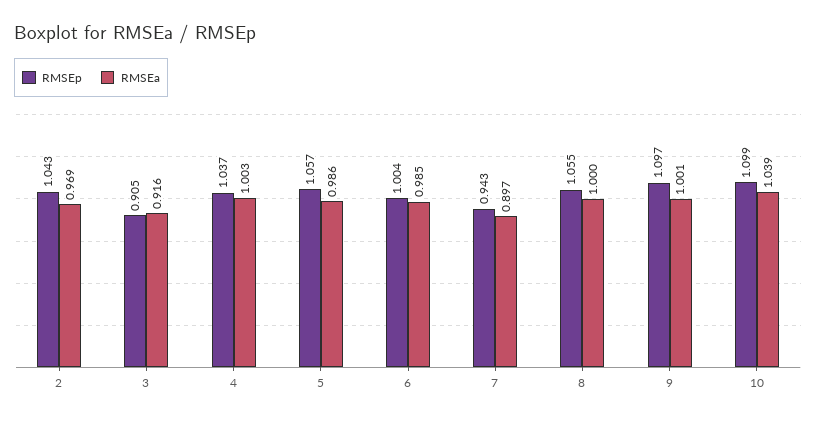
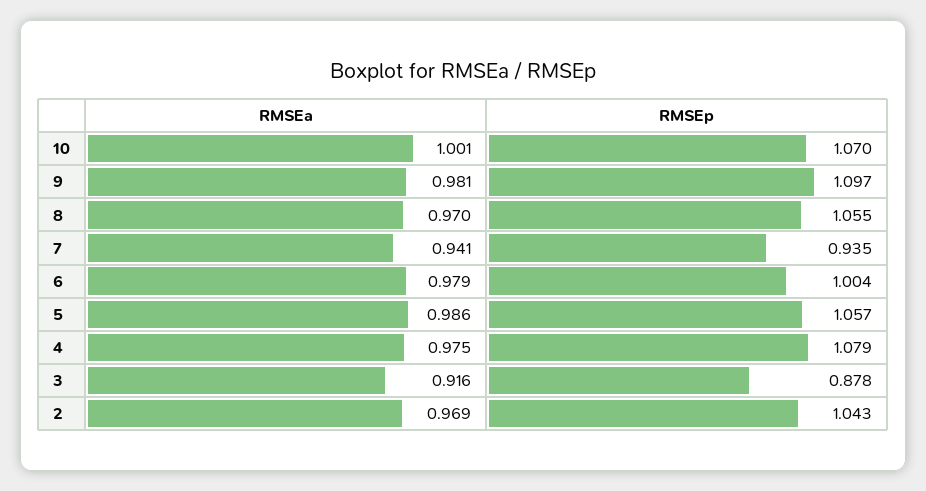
  {
    "RMSEp": {
      "2": 1.043,
-     "3": 0.905,
+     "3": 0.878,
-     "4": 1.037,
+     "4": 1.079,
      "5": 1.057,
      "6": 1.004,
-     "7": 0.943,
+     "7": 0.935,
      "8": 1.055,
      "9": 1.097,
-     "10": 1.099
+     "10": 1.07
    },
    "RMSEa": {
      "2": 0.969,
      "3": 0.916,
-     "4": 1.003,
+     "4": 0.975,
      "5": 0.986,
-     "6": 0.985,
+     "6": 0.979,
-     "7": 0.897,
+     "7": 0.941,
-     "8": 1,
+     "8": 0.97,
-     "9": 1.001,
+     "9": 0.981,
-     "10": 1.039
+     "10": 1.001
    }
  }

